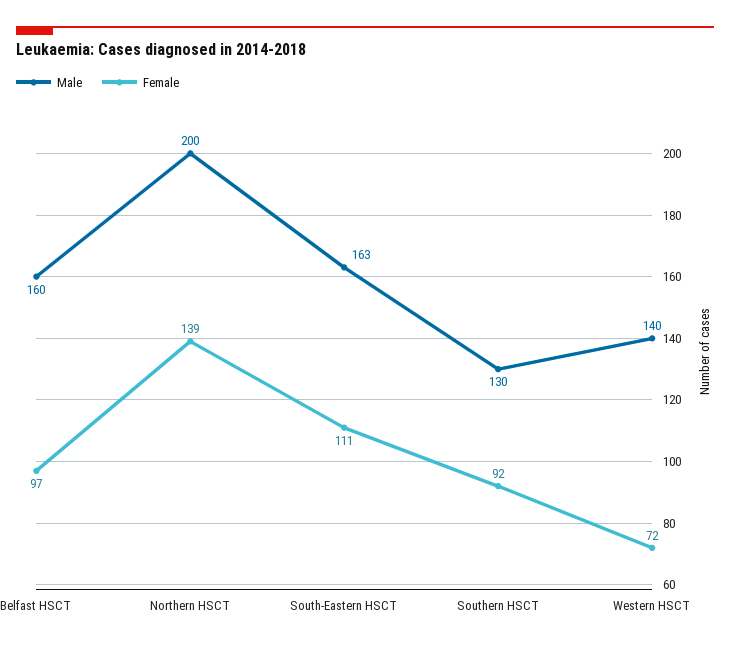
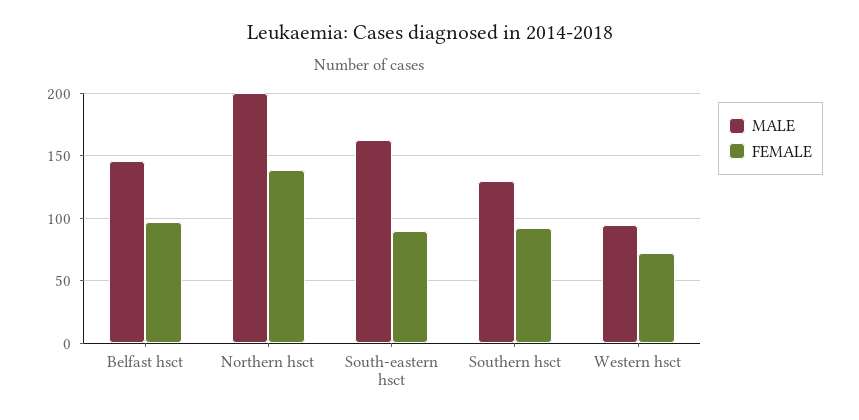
  {
    "Male": {
-     "Belfast HSCT": 160,
+     "Belfast HSCT": 145,
      "Northern HSCT": 200,
      "South-Eastern HSCT": 163,
      "Southern HSCT": 130,
-     "Western HSCT": 140
+     "Western HSCT": 95
    },
    "Female": {
      "Belfast HSCT": 97,
      "Northern HSCT": 139,
-     "South-Eastern HSCT": 111,
+     "South-Eastern HSCT": 90,
      "Southern HSCT": 92,
      "Western HSCT": 72
    }
  }

